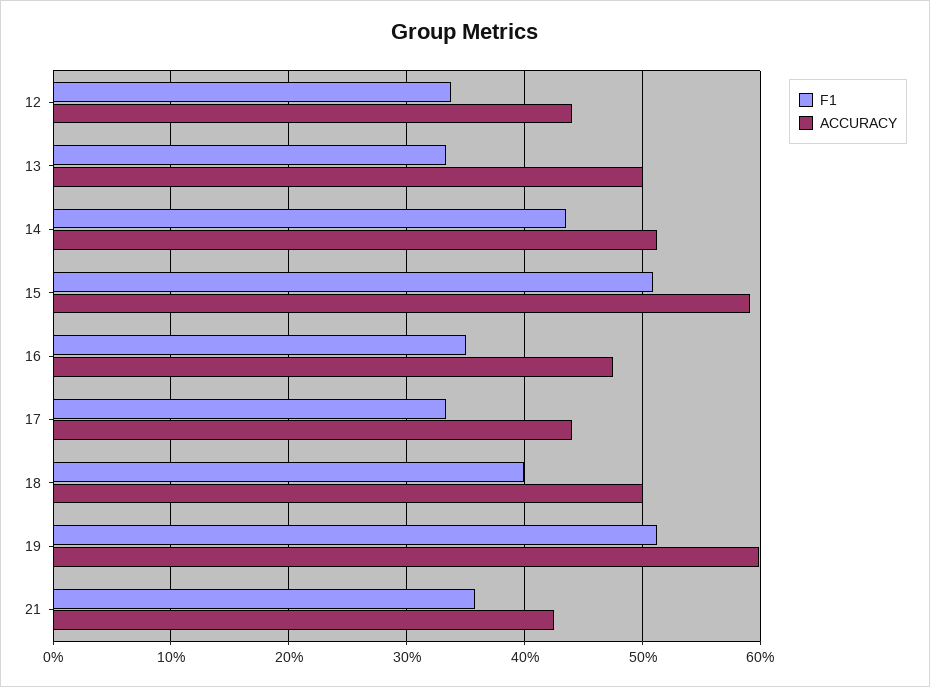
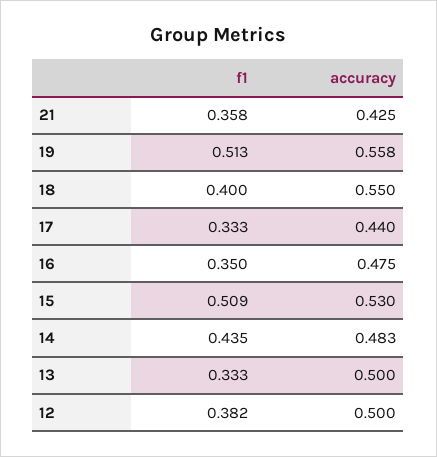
  {
    "F1": {
-     "12": 0.34,
+     "12": 0.382,
      "13": 0.333,
      "14": 0.435,
      "15": 0.509,
      "16": 0.35,
      "17": 0.333,
      "18": 0.4,
      "19": 0.513,
      "21": 0.358
    },
    "ACCURACY": {
-     "12": 0.44,
+     "12": 0.5,
      "13": 0.5,
-     "14": 0.51,
+     "14": 0.483,
-     "15": 0.59,
+     "15": 0.53,
      "16": 0.475,
      "17": 0.44,
-     "18": 0.5,
+     "18": 0.55,
-     "19": 0.6,
+     "19": 0.558,
      "21": 0.425
    }
  }

